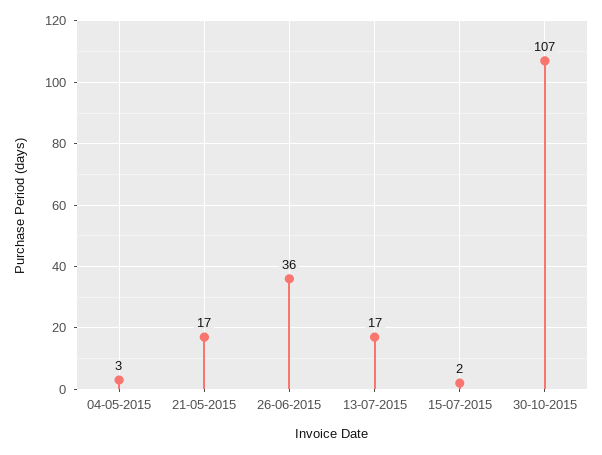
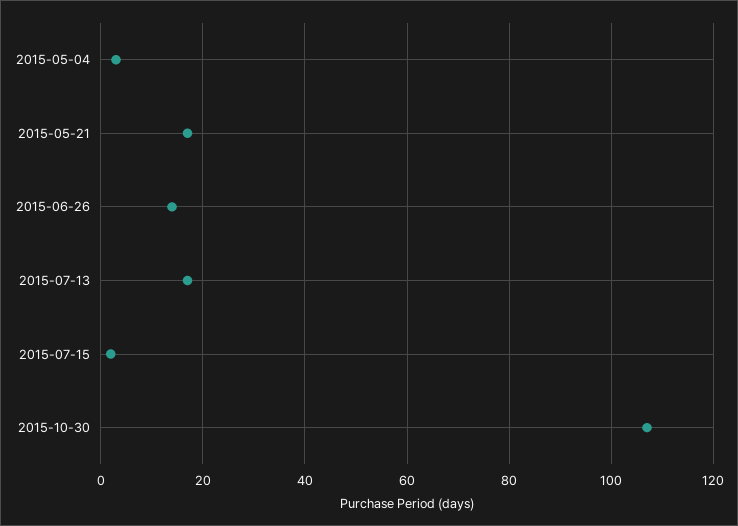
  {
    "04-05-2015": 3,
    "21-05-2015": 17,
-   "26-06-2015": 36,
+   "26-06-2015": 15,
    "13-07-2015": 17,
    "15-07-2015": 2,
    "30-10-2015": 107
  }

